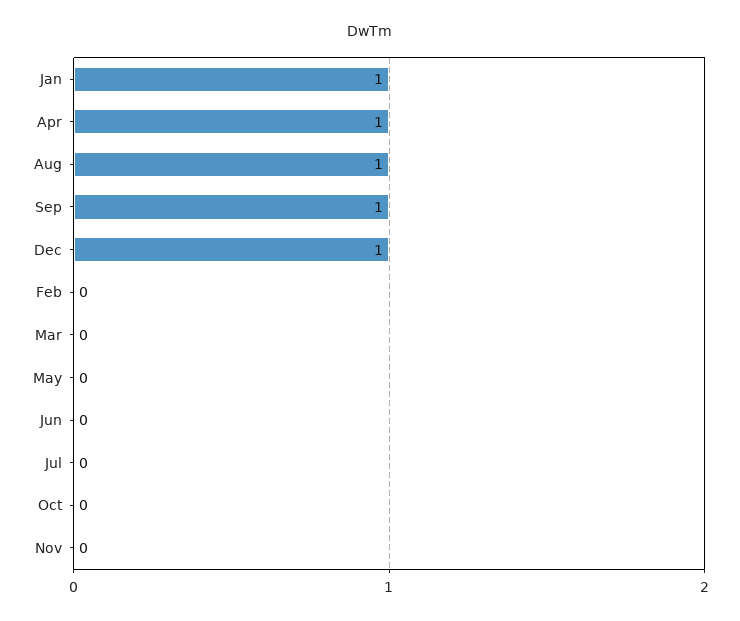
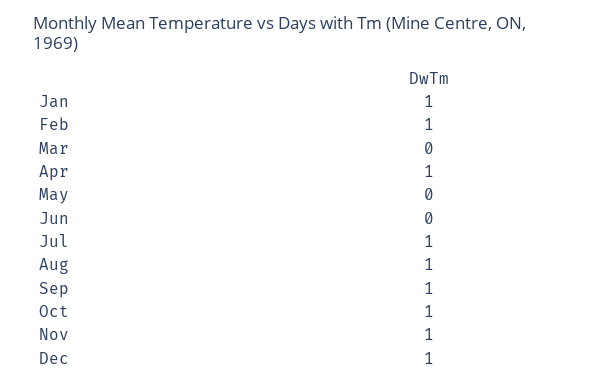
  {
    "Jan": 1,
    "Apr": 1,
    "Aug": 1,
    "Sep": 1,
    "Dec": 1,
-   "Feb": 0,
+   "Feb": 1,
    "Mar": 0,
    "May": 0,
    "Jun": 0,
-   "Jul": 0,
+   "Jul": 1,
-   "Oct": 0,
+   "Oct": 1,
-   "Nov": 0
+   "Nov": 1
  }

